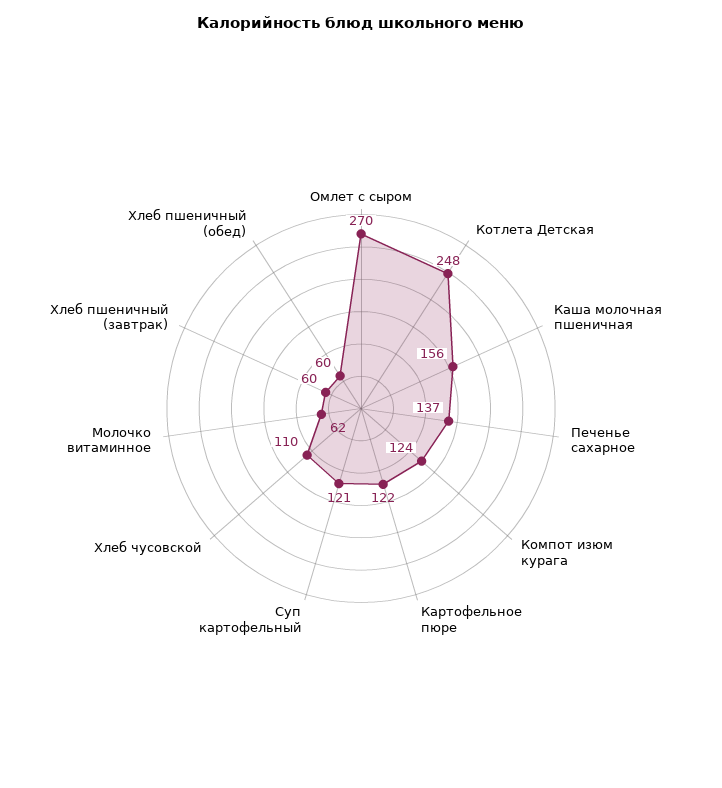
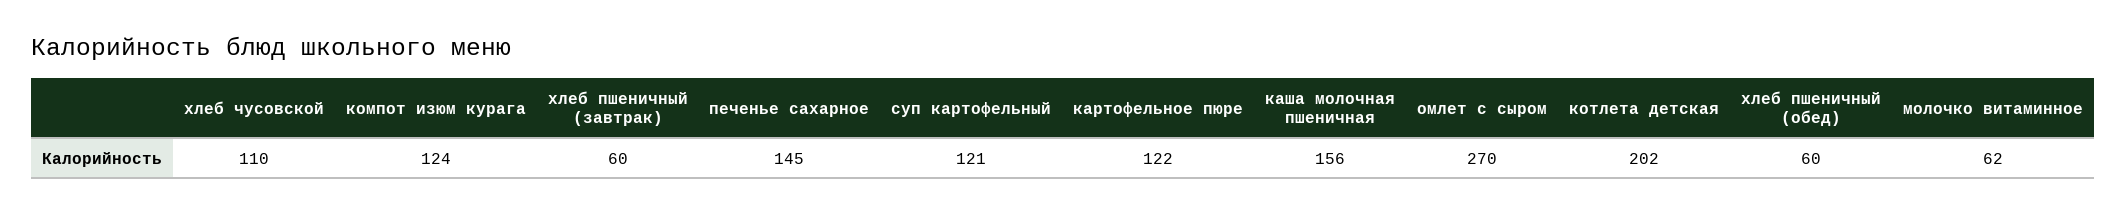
  {
    "Омлет с сыром": 270,
-   "Котлета Детская": 248,
+   "Котлета Детская": 202,
    "Каша молочная пшеничная": 156,
-   "Печенье сахарное": 137,
+   "Печенье сахарное": 145,
    "Компот изюм курага": 124,
    "Картофельное пюре": 122,
    "Суп картофельный": 121,
    "Хлеб чусовской": 110,
    "Молочко витаминное": 62,
    "Хлеб пшеничный (завтрак)": 60,
    "Хлеб пшеничный (обед)": 60
  }

